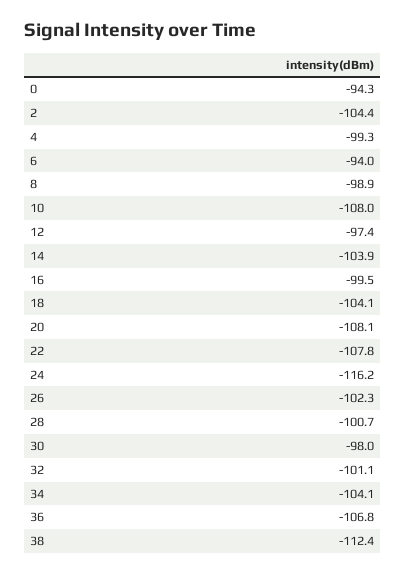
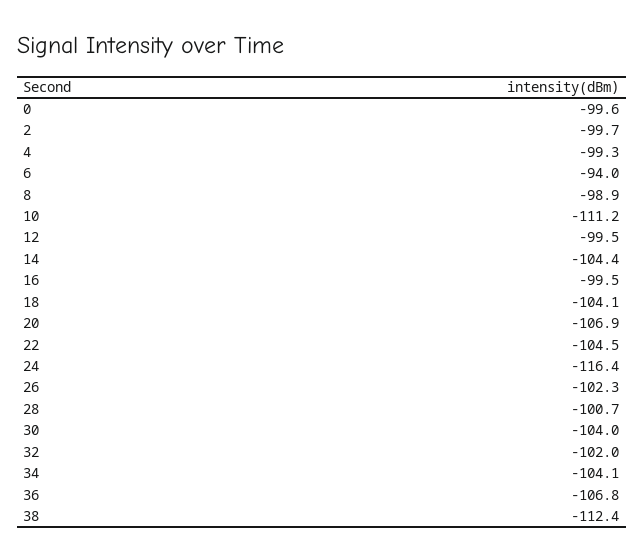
  {
-   "0": -94.3,
+   "0": -99.6,
-   "2": -104.4,
+   "2": -99.7,
    "4": -99.3,
    "6": -94,
    "8": -98.9,
-   "10": -108,
+   "10": -111.2,
-   "12": -97.4,
+   "12": -99.5,
-   "14": -103.9,
+   "14": -104.4,
    "16": -99.5,
    "18": -104.1,
-   "20": -108.1,
+   "20": -106.9,
-   "22": -107.8,
+   "22": -104.5,
-   "24": -116.2,
+   "24": -116.4,
    "26": -102.3,
    "28": -100.7,
-   "30": -98,
+   "30": -104,
-   "32": -101.1,
+   "32": -102,
    "34": -104.1,
    "36": -106.8,
    "38": -112.4
  }

